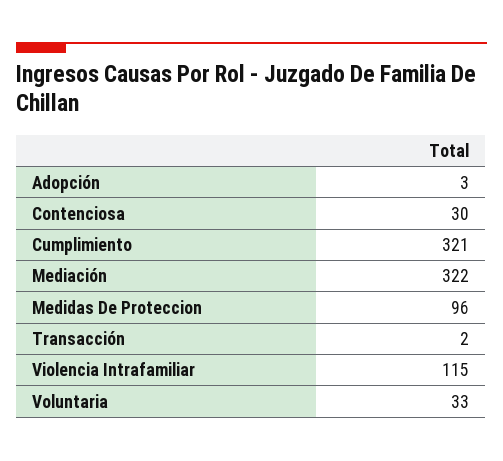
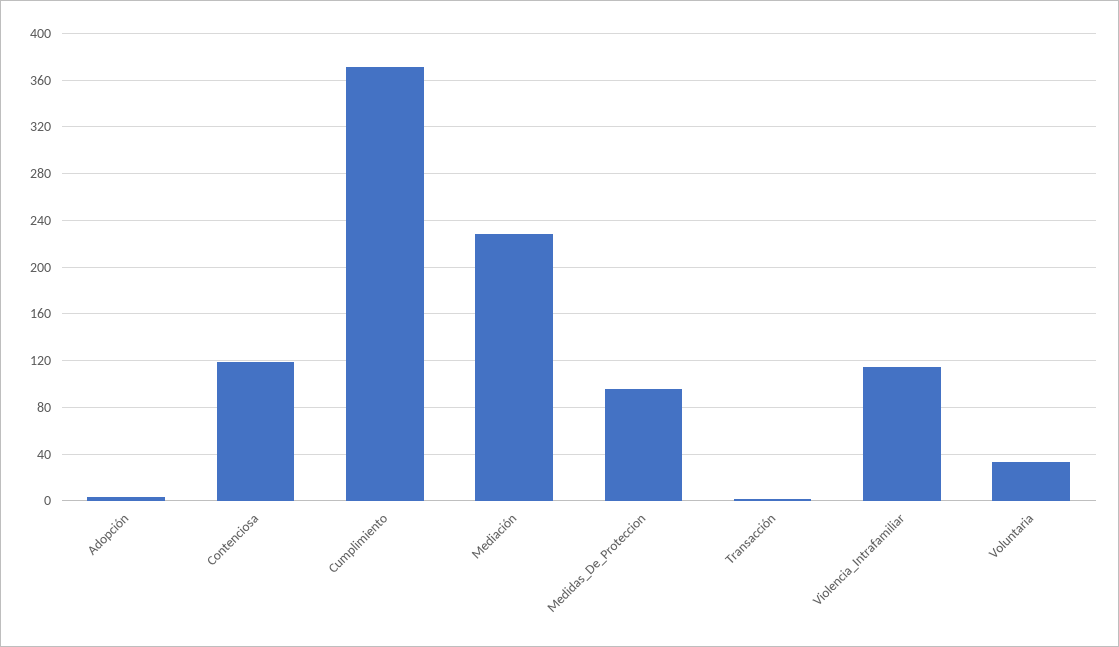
  {
    "Adopción": 3,
-   "Contenciosa": 30,
+   "Contenciosa": 120,
-   "Cumplimiento": 321,
+   "Cumplimiento": 370,
-   "Mediación": 322,
+   "Mediación": 230,
    "Medidas De Proteccion": 96,
    "Transacción": 2,
    "Violencia Intrafamiliar": 115,
    "Voluntaria": 33
  }

